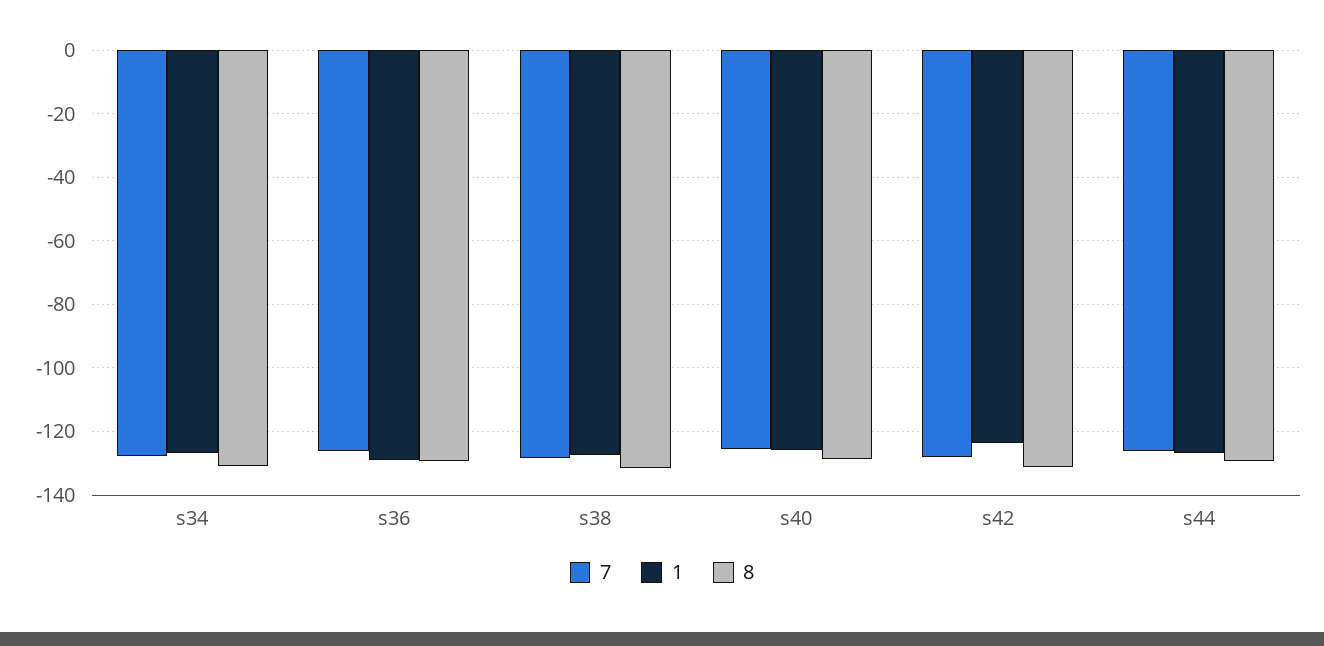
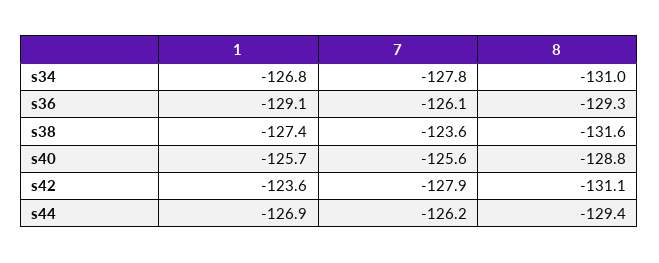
  {
    "7": {
      "s34": -127.8,
      "s36": -126.1,
-     "s38": -128,
+     "s38": -123.6,
      "s40": -125.6,
      "s42": -127.9,
      "s44": -126.2
    },
    "1": {
      "s34": -126.8,
      "s36": -129.1,
      "s38": -127.4,
      "s40": -125.7,
      "s42": -123.6,
      "s44": -126.9
    },
    "8": {
      "s34": -131,
      "s36": -129.3,
      "s38": -131.6,
      "s40": -128.8,
      "s42": -131.1,
      "s44": -129.4
    }
  }

